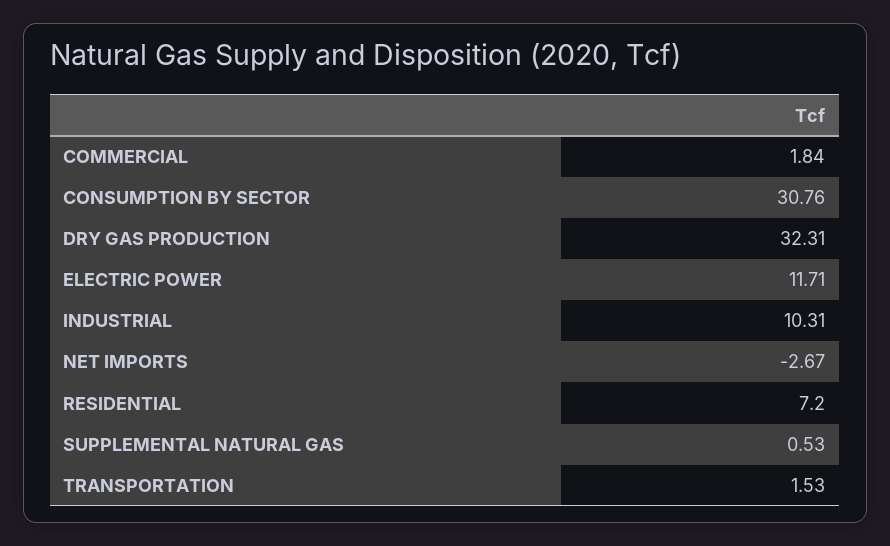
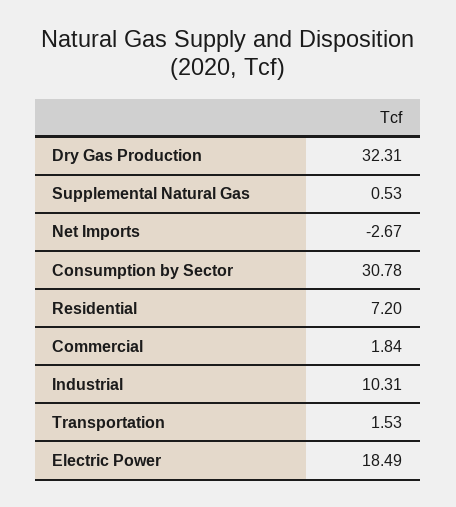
  {
    "COMMERCIAL": 1.84,
-   "CONSUMPTION BY SECTOR": 30.76,
+   "CONSUMPTION BY SECTOR": 30.78,
    "DRY GAS PRODUCTION": 32.31,
-   "ELECTRIC POWER": 11.71,
+   "ELECTRIC POWER": 18.49,
    "INDUSTRIAL": 10.31,
    "NET IMPORTS": -2.67,
    "RESIDENTIAL": 7.2,
    "SUPPLEMENTAL NATURAL GAS": 0.53,
    "TRANSPORTATION": 1.53
  }

